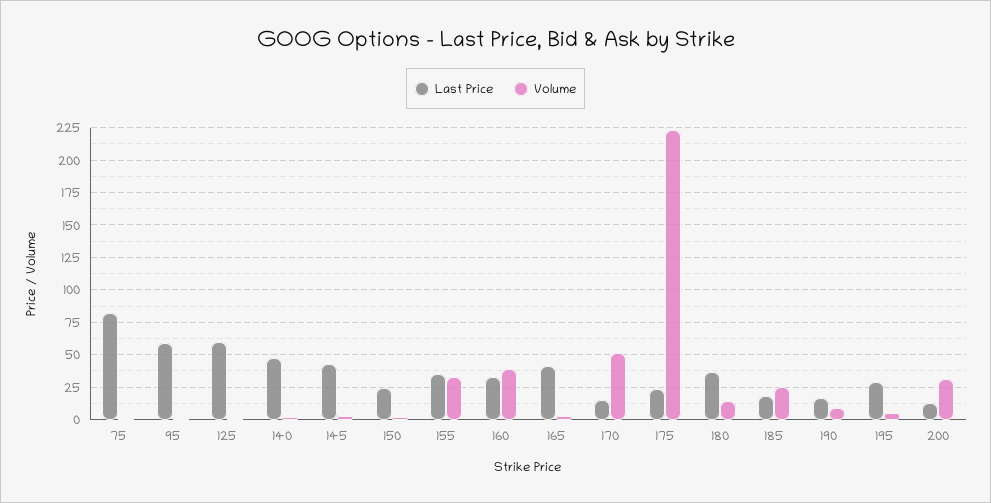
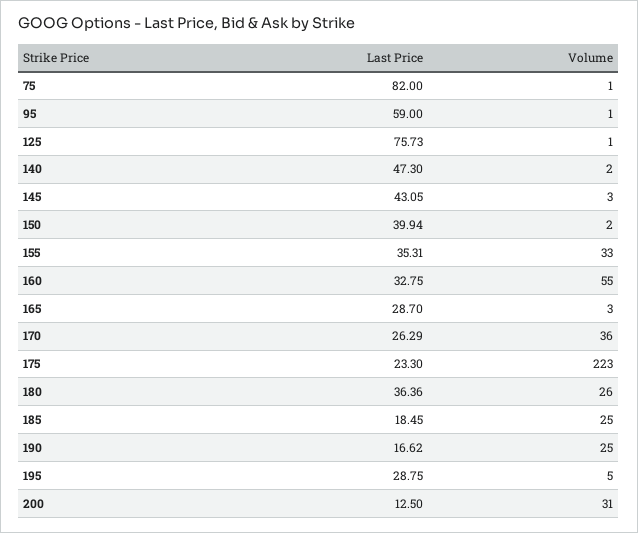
  {
    "Last Price": {
      "75": 82,
      "95": 59,
-     "125": 60,
+     "125": 75.73,
      "140": 47.3,
      "145": 43.05,
-     "150": 25,
+     "150": 39.94,
      "155": 35.31,
      "160": 32.75,
-     "165": 40,
+     "165": 28.7,
-     "170": 15,
+     "170": 26.29,
      "175": 23.3,
      "180": 36.36,
      "185": 18.45,
      "190": 16.62,
      "195": 28.75,
      "200": 12.5
    },
    "Volume": {
      "75": 1,
      "95": 1,
      "125": 1,
      "140": 2,
      "145": 3,
      "150": 2,
      "155": 33,
-     "160": 40,
+     "160": 55,
      "165": 3,
-     "170": 50,
+     "170": 36,
      "175": 223,
-     "180": 15,
+     "180": 26,
      "185": 25,
-     "190": 10,
+     "190": 25,
      "195": 5,
      "200": 31
    }
  }

